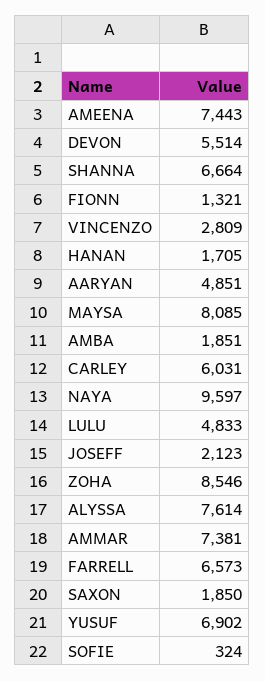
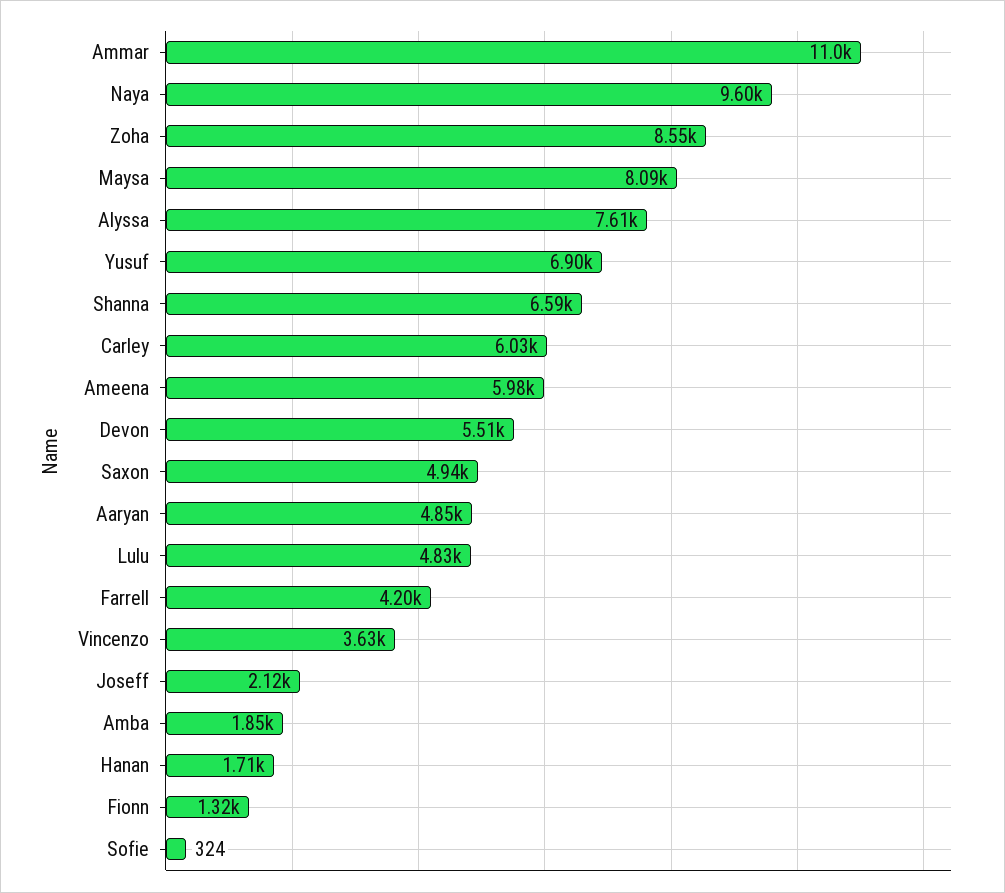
  {
-   "AMEENA": 7443,
+   "AMEENA": 5980,
    "DEVON": 5514,
-   "SHANNA": 6664,
+   "SHANNA": 6590,
    "FIONN": 1321,
-   "VINCENZO": 2809,
+   "VINCENZO": 3630,
    "HANAN": 1705,
    "AARYAN": 4851,
    "MAYSA": 8085,
    "AMBA": 1851,
    "CARLEY": 6031,
    "NAYA": 9597,
    "LULU": 4833,
    "JOSEFF": 2123,
    "ZOHA": 8546,
    "ALYSSA": 7614,
-   "AMMAR": 7381,
+   "AMMAR": 11000,
-   "FARRELL": 6573,
+   "FARRELL": 4200,
-   "SAXON": 1850,
+   "SAXON": 4940,
    "YUSUF": 6902,
    "SOFIE": 324
  }

